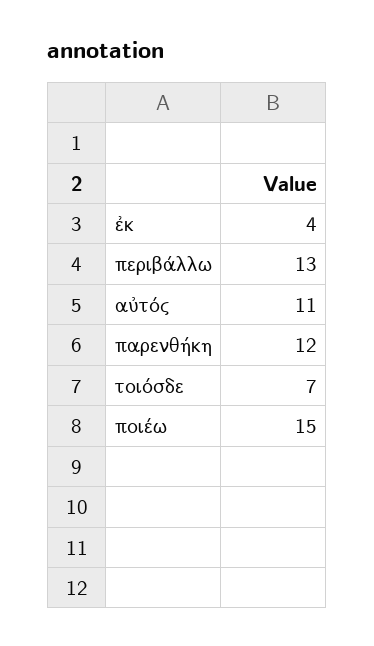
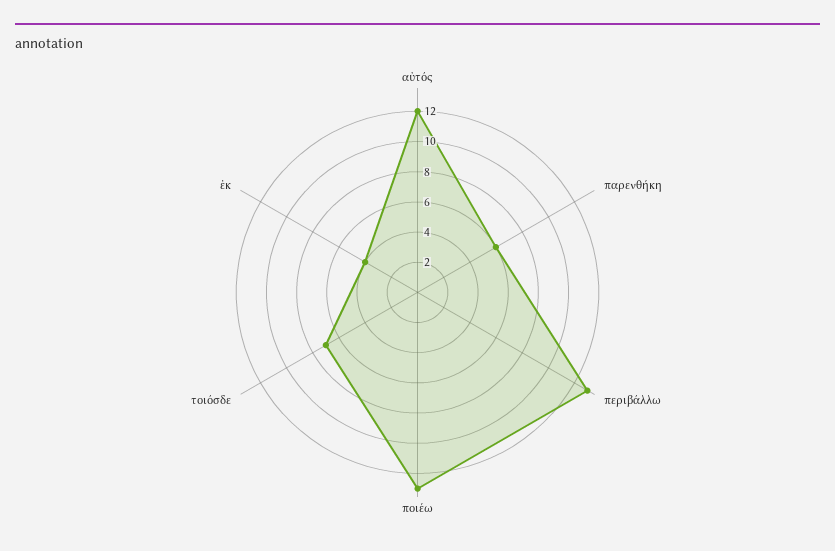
  {
    "ἐκ": 4,
    "περιβάλλω": 13,
-   "αὐτός": 11,
+   "αὐτός": 12,
-   "παρενθήκη": 12,
+   "παρενθήκη": 6,
    "τοιόσδε": 7,
-   "ποιέω": 15
+   "ποιέω": 13
  }

